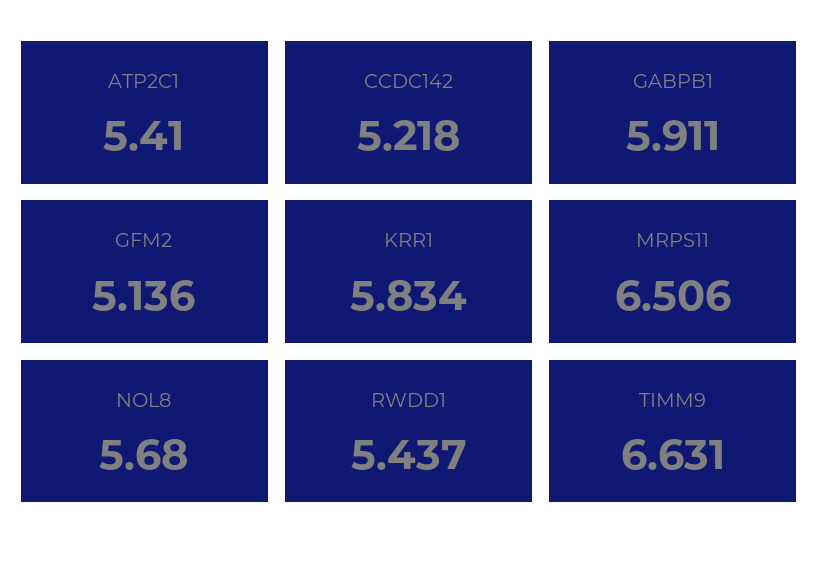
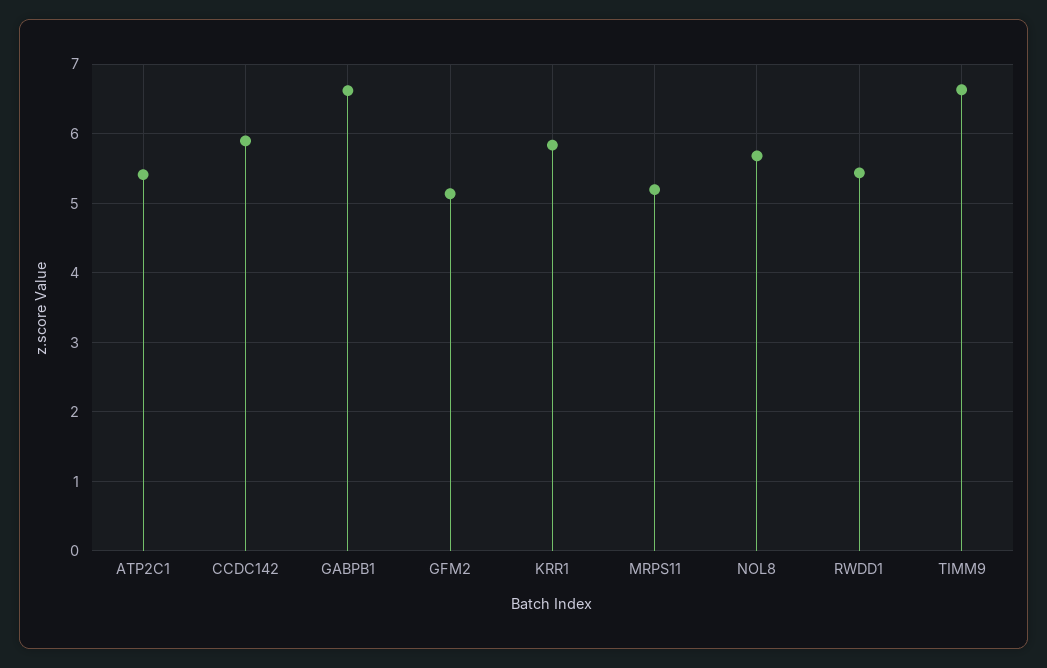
  {
    "ATP2C1": 5.41,
-   "CCDC142": 5.218,
+   "CCDC142": 5.9,
-   "GABPB1": 5.911,
+   "GABPB1": 6.6,
    "GFM2": 5.136,
    "KRR1": 5.834,
-   "MRPS11": 6.506,
+   "MRPS11": 5.2,
    "NOL8": 5.68,
    "RWDD1": 5.437,
    "TIMM9": 6.631
  }

